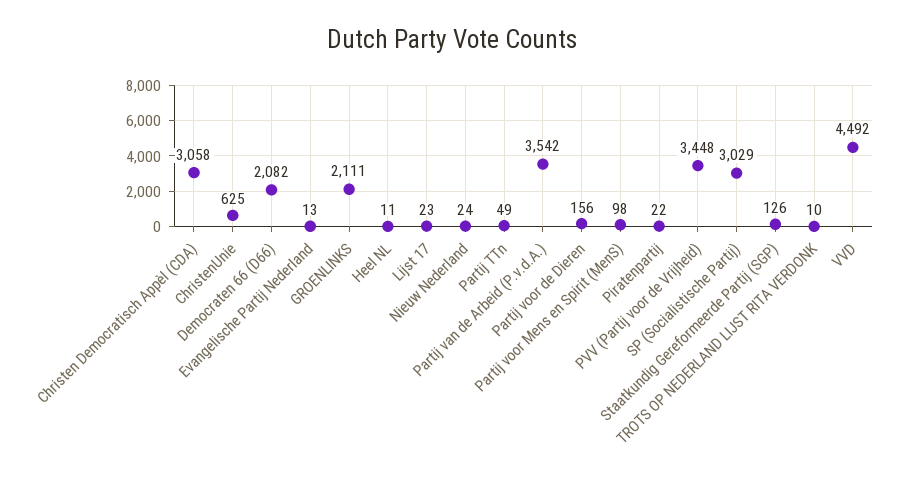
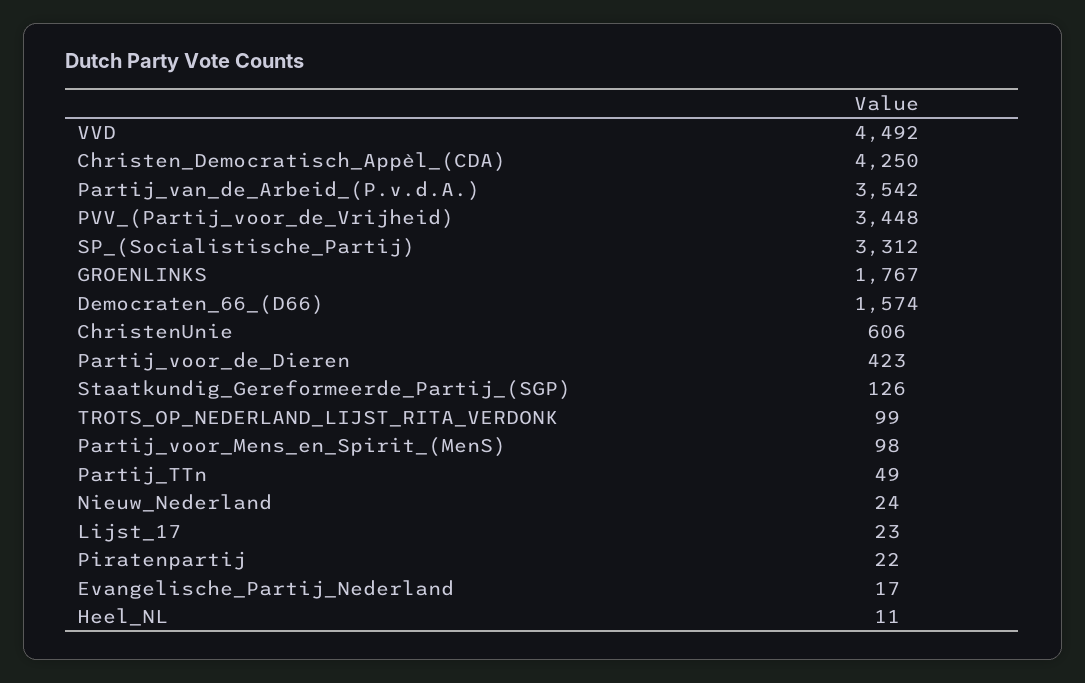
  {
-   "Christen Democratisch Appèl (CDA)": 3058,
+   "Christen Democratisch Appèl (CDA)": 4250,
-   "ChristenUnie": 625,
+   "ChristenUnie": 606,
-   "Democraten 66 (D66)": 2082,
+   "Democraten 66 (D66)": 1574,
-   "Evangelische Partij Nederland": 13,
+   "Evangelische Partij Nederland": 17,
-   "GROENLINKS": 2111,
+   "GROENLINKS": 1767,
    "Heel NL": 11,
    "Lijst 17": 23,
    "Nieuw Nederland": 24,
    "Partij TTn": 49,
    "Partij van de Arbeid (P.v.d.A.)": 3542,
-   "Partij voor de Dieren": 156,
+   "Partij voor de Dieren": 423,
    "Partij voor Mens en Spirit (MenS)": 98,
    "Piratenpartij": 22,
    "PVV (Partij voor de Vrijheid)": 3448,
-   "SP (Socialistische Partij)": 3029,
+   "SP (Socialistische Partij)": 3312,
    "Staatkundig Gereformeerde Partij (SGP)": 126,
-   "TROTS OP NEDERLAND LIJST RITA VERDONK": 10,
+   "TROTS OP NEDERLAND LIJST RITA VERDONK": 99,
    "VVD": 4492
  }

